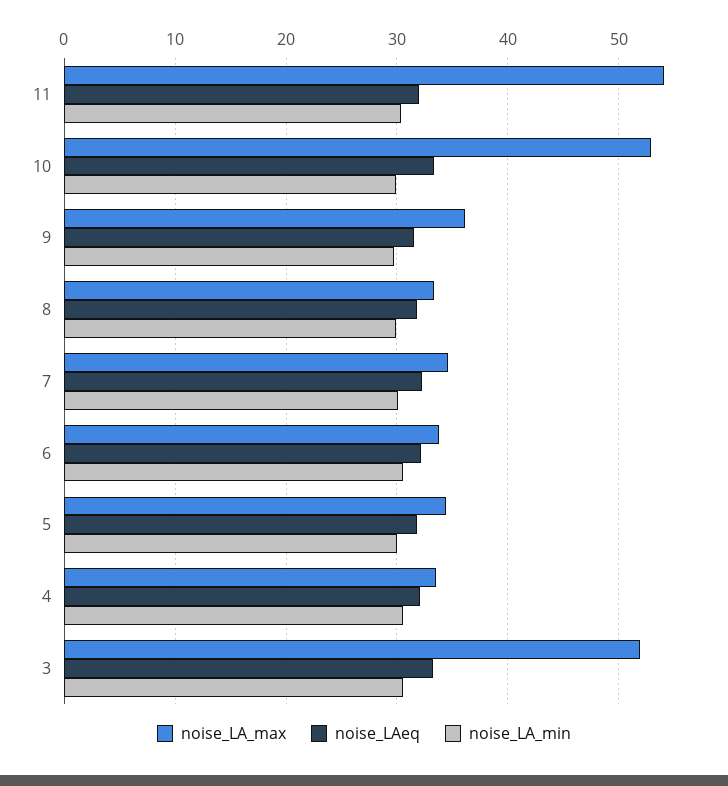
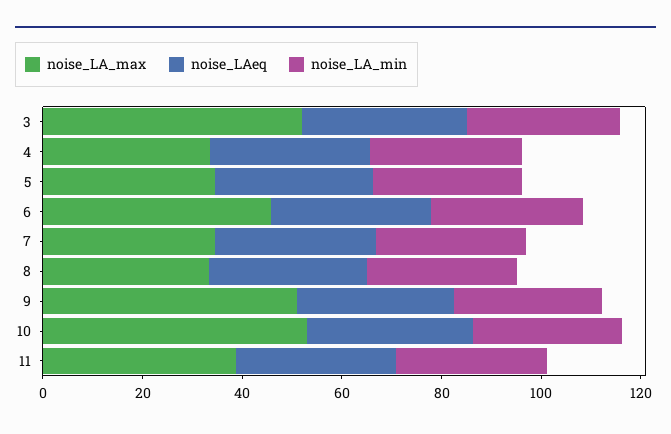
  {
    "noise_LA_max": {
-     "11": 54,
+     "11": 40,
      "10": 53,
-     "9": 36,
+     "9": 50,
      "8": 33,
      "7": 35,
-     "6": 34,
+     "6": 45,
      "5": 34,
      "4": 34,
      "3": 52
    },
    "noise_LAeq": {
      "11": 32,
      "10": 33,
      "9": 32,
      "8": 32,
      "7": 32,
      "6": 32,
      "5": 32,
      "4": 32,
      "3": 33
    },
    "noise_LA_min": {
      "11": 30,
      "10": 30,
      "9": 30,
      "8": 30,
      "7": 30,
      "6": 31,
      "5": 30,
      "4": 31,
      "3": 31
    }
  }

